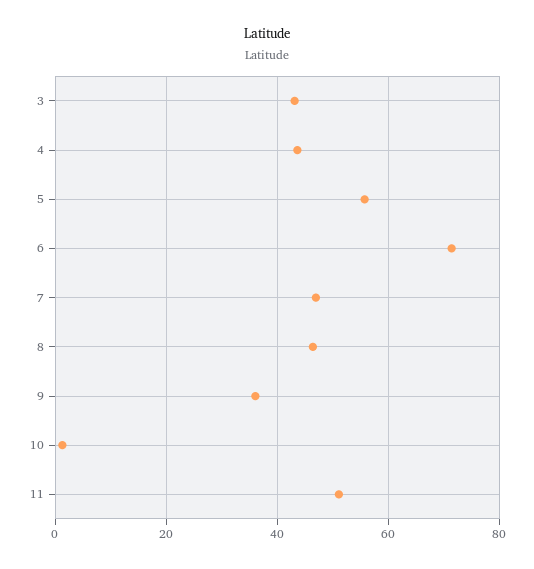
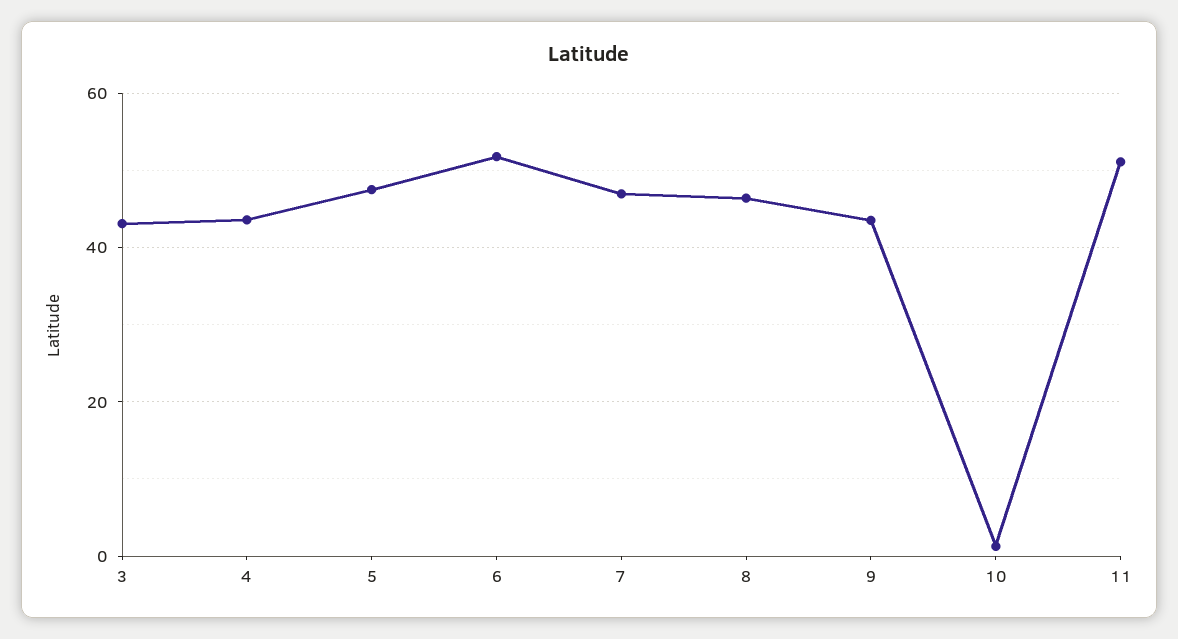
  {
    "3": 44,
    "4": 44,
-   "5": 56,
+   "5": 48,
-   "6": 72,
+   "6": 52,
    "7": 46,
    "8": 46,
-   "9": 36,
+   "9": 44,
    "10": 2,
    "11": 52
  }

